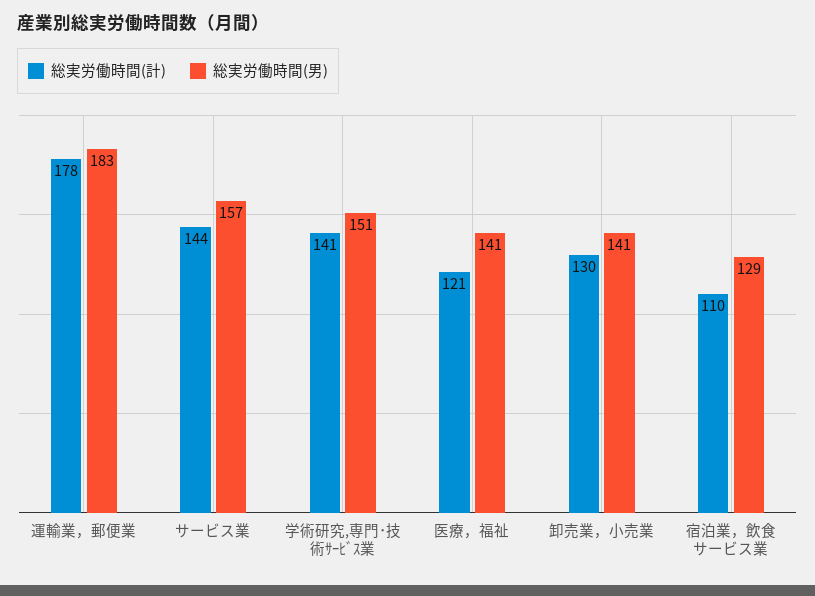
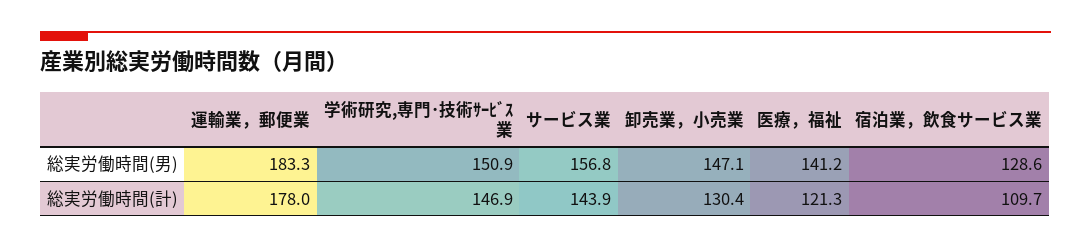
  {
    "総実労働時間(計)": {
      "運輸業，郵便業": 178,
      "サービス業": 143.9,
-     "学術研究,専門･技術ｻｰﾋﾞｽ業": 141,
+     "学術研究,専門･技術ｻｰﾋﾞｽ業": 146.9,
      "医療，福祉": 121.3,
      "卸売業，小売業": 130.4,
      "宿泊業，飲食サービス業": 109.7
    },
    "総実労働時間(男)": {
      "運輸業，郵便業": 183.3,
      "サービス業": 156.8,
      "学術研究,専門･技術ｻｰﾋﾞｽ業": 150.9,
      "医療，福祉": 141.2,
-     "卸売業，小売業": 141,
+     "卸売業，小売業": 147.1,
      "宿泊業，飲食サービス業": 128.6
    }
  }

